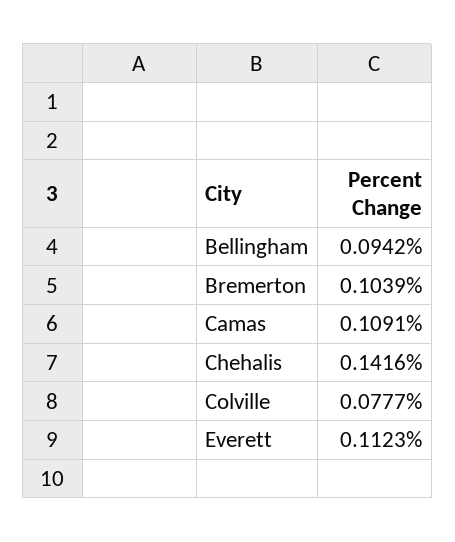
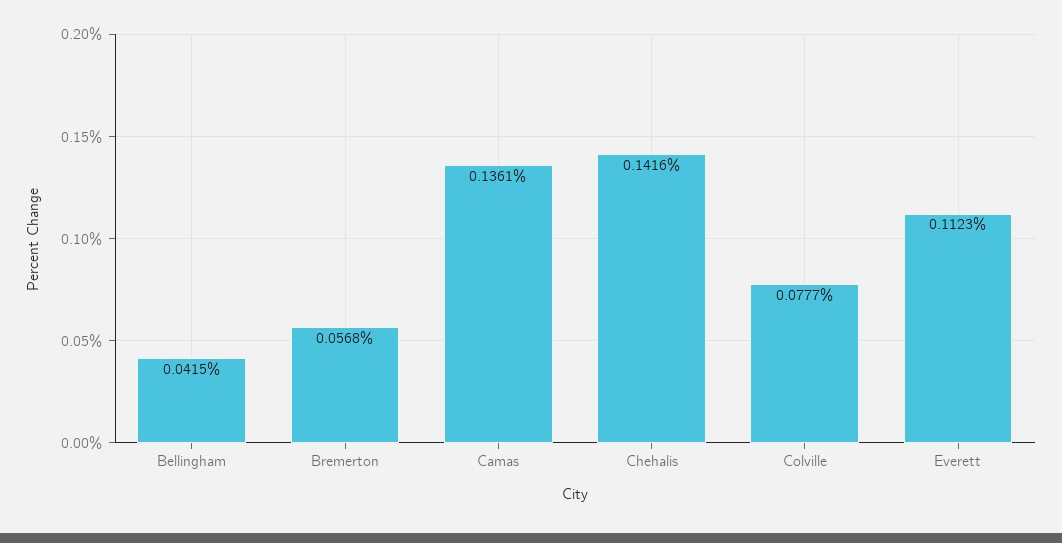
  {
-   "Bellingham": 0.0942,
+   "Bellingham": 0.0415,
-   "Bremerton": 0.1039,
+   "Bremerton": 0.0568,
-   "Camas": 0.1091,
+   "Camas": 0.1361,
    "Chehalis": 0.1416,
    "Colville": 0.0777,
    "Everett": 0.1123
  }

